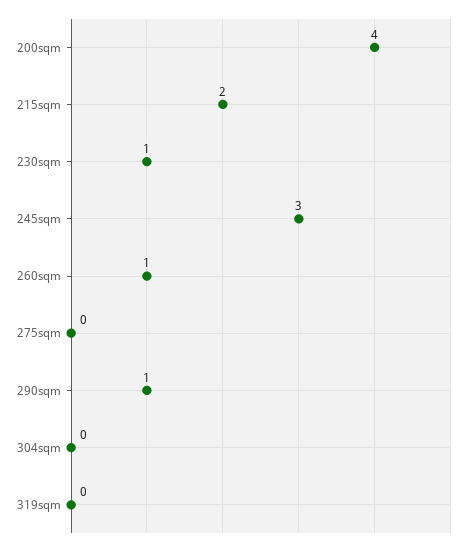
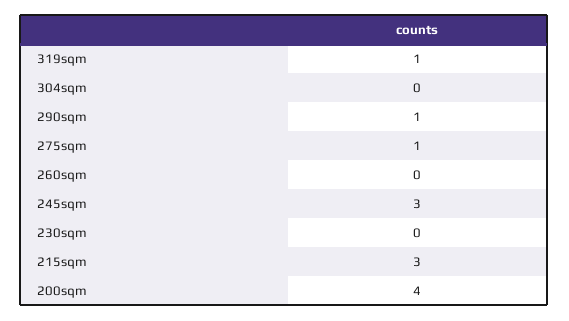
  {
    "200sqm": 4,
-   "215sqm": 2,
+   "215sqm": 3,
-   "230sqm": 1,
+   "230sqm": 0,
    "245sqm": 3,
-   "260sqm": 1,
+   "260sqm": 0,
-   "275sqm": 0,
+   "275sqm": 1,
    "290sqm": 1,
    "304sqm": 0,
-   "319sqm": 0
+   "319sqm": 1
  }

